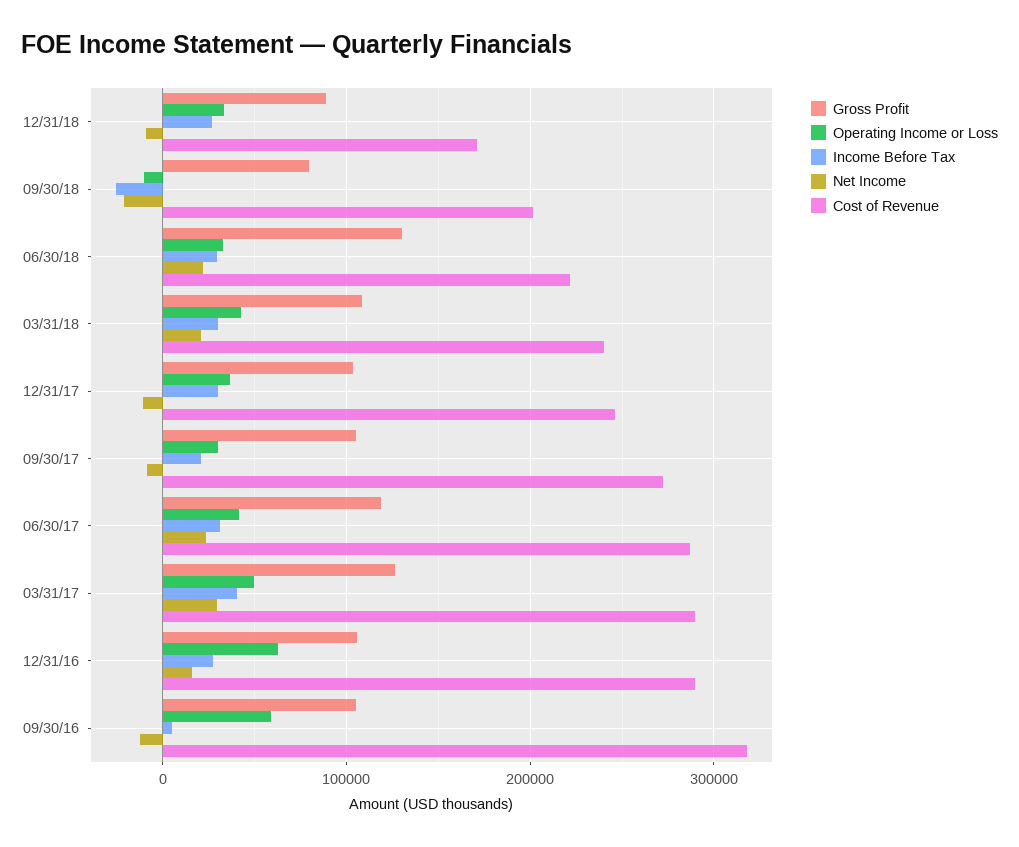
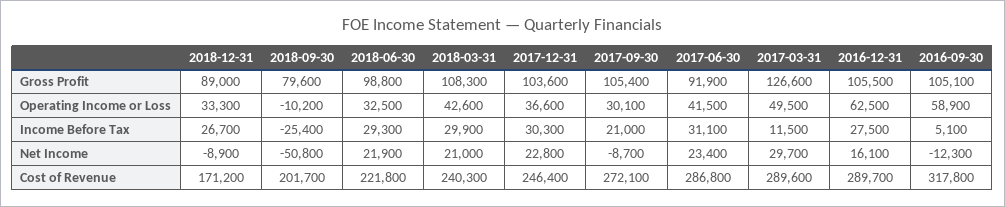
  {
    "Gross Profit": {
      "12/31/18": 89000,
      "09/30/18": 79600,
-     "06/30/18": 130000,
+     "06/30/18": 98800,
      "03/31/18": 108300,
      "12/31/17": 103600,
      "09/30/17": 105400,
-     "06/30/17": 120000,
+     "06/30/17": 91900,
      "03/31/17": 126600,
      "12/31/16": 105500,
      "09/30/16": 105100
    },
    "Operating Income or Loss": {
      "12/31/18": 33300,
      "09/30/18": -10200,
      "06/30/18": 32500,
      "03/31/18": 42600,
      "12/31/17": 36600,
      "09/30/17": 30100,
      "06/30/17": 41500,
      "03/31/17": 49500,
      "12/31/16": 62500,
      "09/30/16": 58900
    },
    "Income Before Tax": {
      "12/31/18": 26700,
      "09/30/18": -25400,
      "06/30/18": 29300,
      "03/31/18": 29900,
      "12/31/17": 30300,
      "09/30/17": 21000,
      "06/30/17": 31100,
-     "03/31/17": 40000,
+     "03/31/17": 11500,
      "12/31/16": 27500,
      "09/30/16": 5100
    },
    "Net Income": {
      "12/31/18": -8900,
-     "09/30/18": -20000,
+     "09/30/18": -50800,
      "06/30/18": 21900,
      "03/31/18": 21000,
-     "12/31/17": -10000,
+     "12/31/17": 22800,
      "09/30/17": -8700,
      "06/30/17": 23400,
      "03/31/17": 29700,
      "12/31/16": 16100,
      "09/30/16": -12300
    },
    "Cost of Revenue": {
      "12/31/18": 171200,
      "09/30/18": 201700,
      "06/30/18": 221800,
      "03/31/18": 240300,
      "12/31/17": 246400,
      "09/30/17": 272100,
      "06/30/17": 286800,
      "03/31/17": 289600,
      "12/31/16": 289700,
      "09/30/16": 317800
    }
  }

